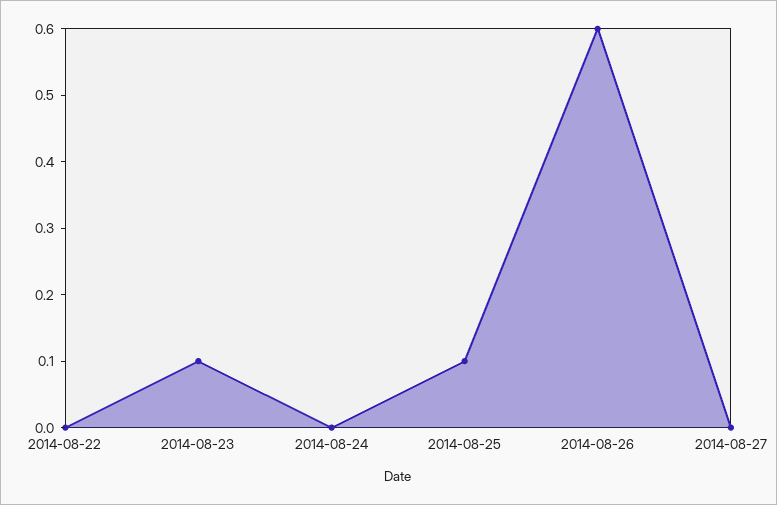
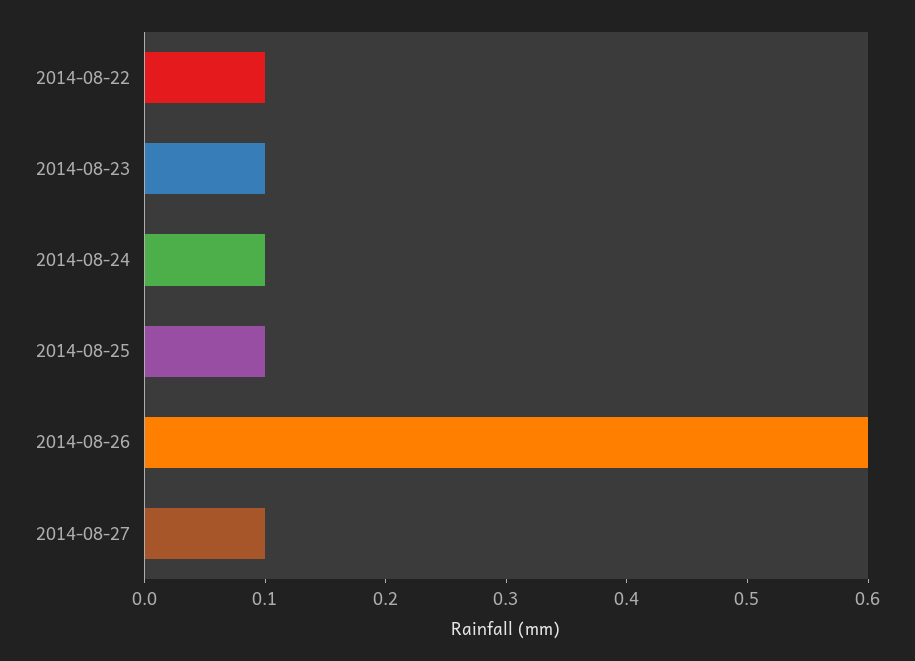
  {
-   "2014-08-22": 0,
+   "2014-08-22": 0.1,
    "2014-08-23": 0.1,
-   "2014-08-24": 0,
+   "2014-08-24": 0.1,
    "2014-08-25": 0.1,
    "2014-08-26": 0.6,
-   "2014-08-27": 0
+   "2014-08-27": 0.1
  }

